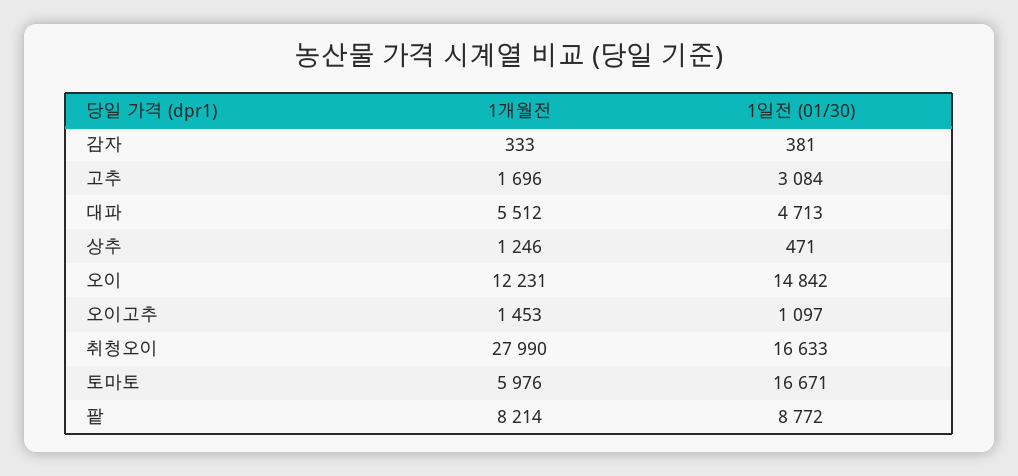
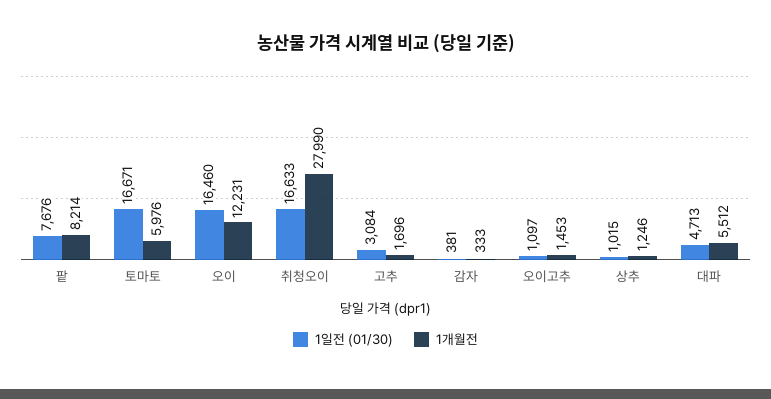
  {
    "1개월전": {
      "감자": 333,
      "고추": 1696,
      "대파": 5512,
      "상추": 1246,
      "오이": 12231,
      "오이고추": 1453,
      "취청오이": 27990,
      "토마토": 5976,
      "팥": 8214
    },
    "1일전 (01/30)": {
      "감자": 381,
      "고추": 3084,
      "대파": 4713,
-     "상추": 471,
+     "상추": 1015,
-     "오이": 14842,
+     "오이": 16460,
      "오이고추": 1097,
      "취청오이": 16633,
      "토마토": 16671,
-     "팥": 8772
+     "팥": 7676
    }
  }

